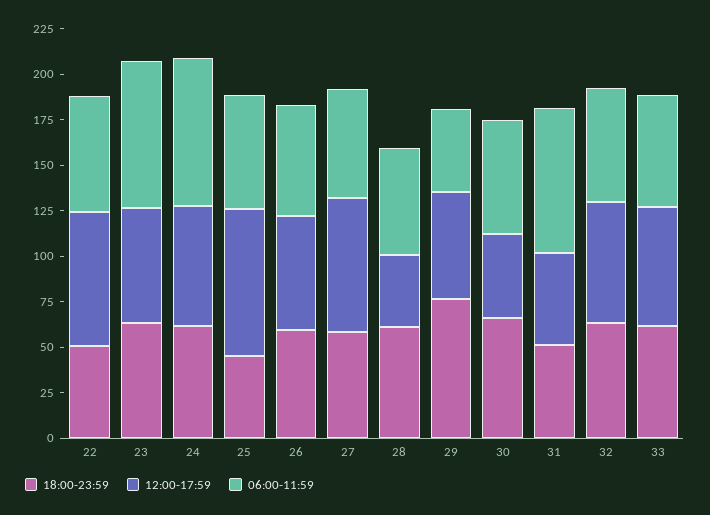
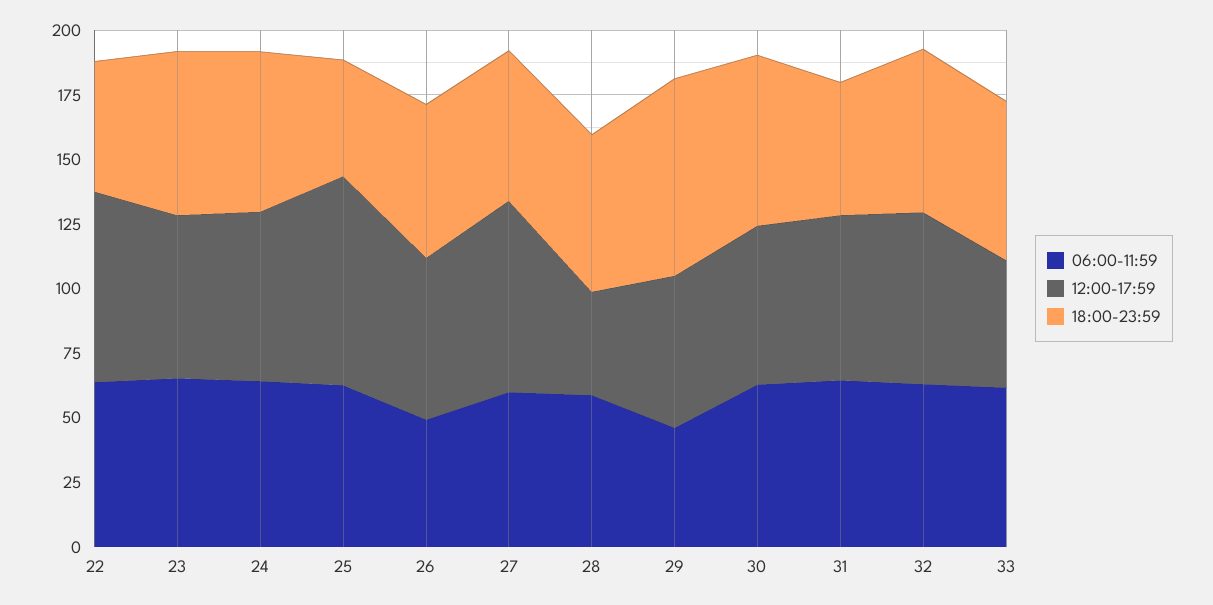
  {
    "18:00-23:59": {
      "22": 50,
      "23": 65,
      "24": 60,
      "25": 45,
      "26": 60,
      "27": 60,
      "28": 60,
      "29": 75,
      "30": 65,
      "31": 50,
      "32": 65,
      "33": 60
    },
    "12:00-17:59": {
      "22": 75,
      "23": 65,
      "24": 65,
      "25": 80,
      "26": 65,
      "27": 75,
      "28": 40,
      "29": 60,
-     "30": 45,
+     "30": 60,
-     "31": 50,
+     "31": 65,
      "32": 65,
-     "33": 65
+     "33": 50
    },
    "06:00-11:59": {
      "22": 65,
-     "23": 80,
+     "23": 65,
-     "24": 80,
+     "24": 65,
      "25": 65,
-     "26": 60,
+     "26": 50,
      "27": 60,
      "28": 60,
      "29": 45,
      "30": 65,
-     "31": 80,
+     "31": 65,
      "32": 65,
      "33": 60
    }
  }

